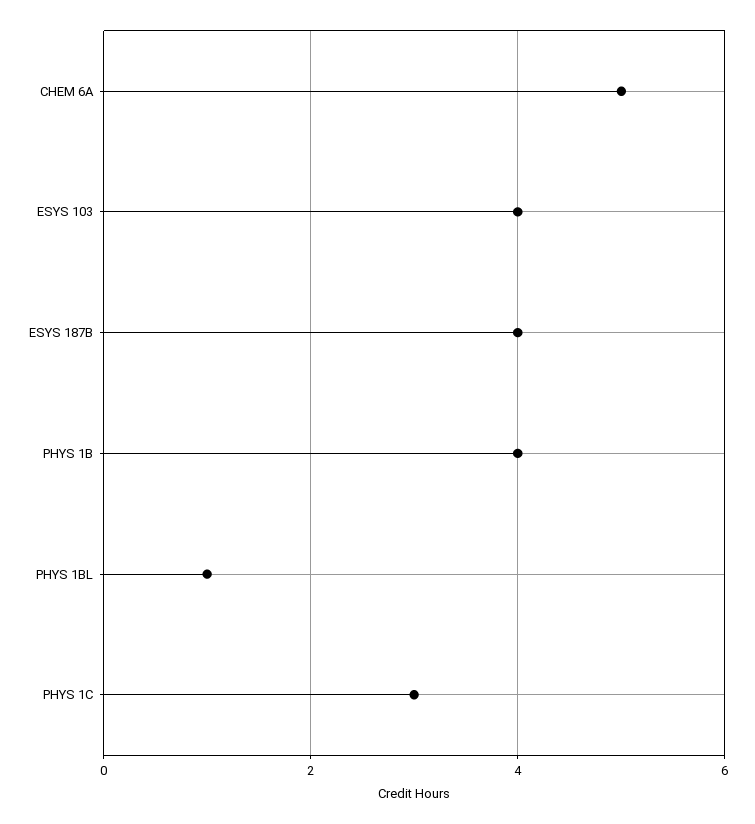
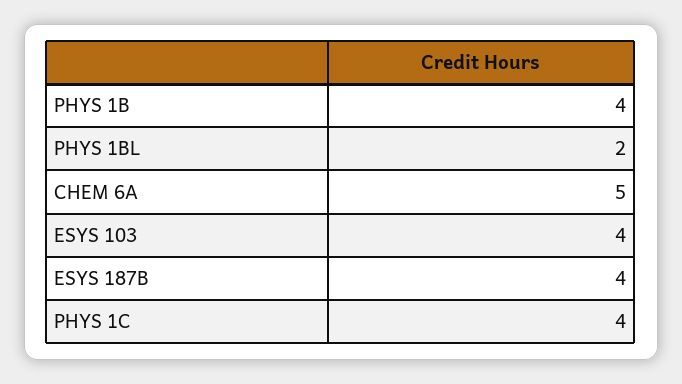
  {
    "CHEM 6A": 5,
    "ESYS 103": 4,
    "ESYS 187B": 4,
    "PHYS 1B": 4,
-   "PHYS 1BL": 1,
+   "PHYS 1BL": 2,
-   "PHYS 1C": 3
+   "PHYS 1C": 4
  }

